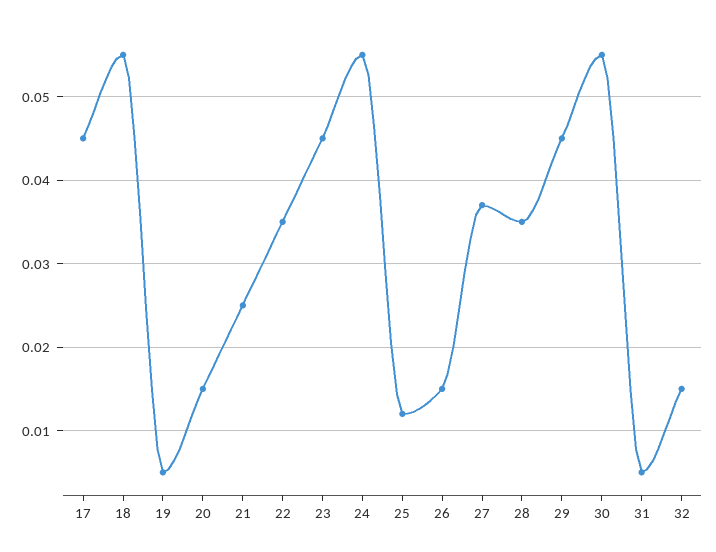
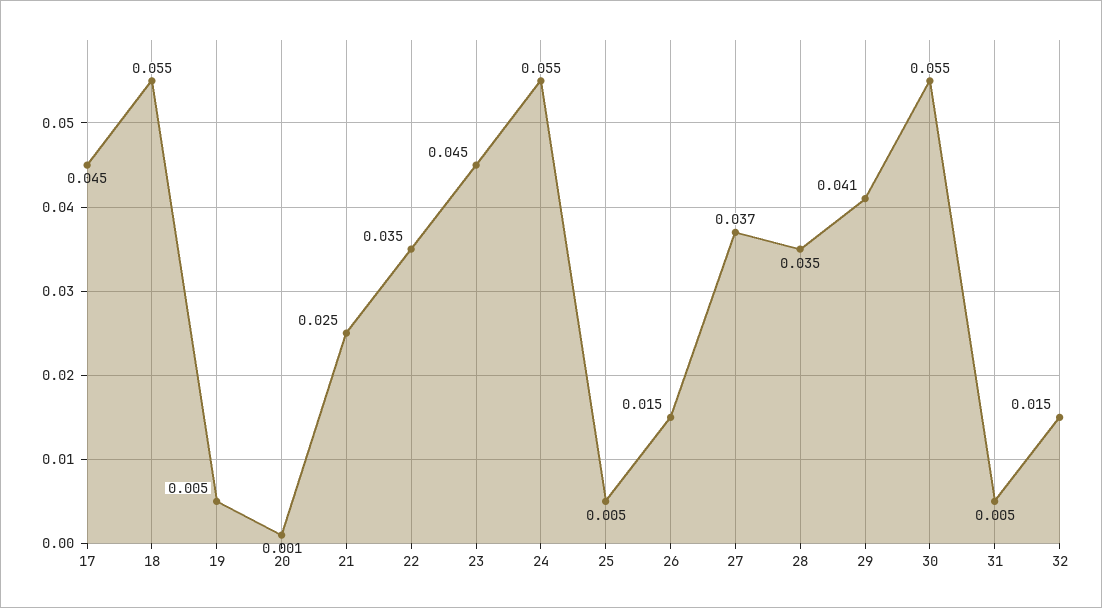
  {
    "17": 0.045,
    "18": 0.055,
    "19": 0.005,
-   "20": 0.015,
+   "20": 0.001,
    "21": 0.025,
    "22": 0.035,
    "23": 0.045,
    "24": 0.055,
-   "25": 0.012,
+   "25": 0.005,
    "26": 0.015,
    "27": 0.037,
    "28": 0.035,
-   "29": 0.045,
+   "29": 0.041,
    "30": 0.055,
    "31": 0.005,
    "32": 0.015
  }

